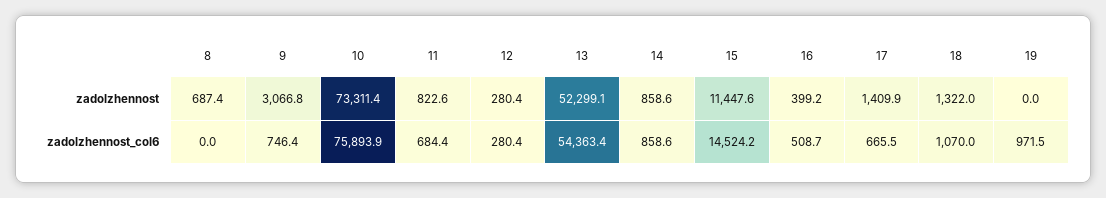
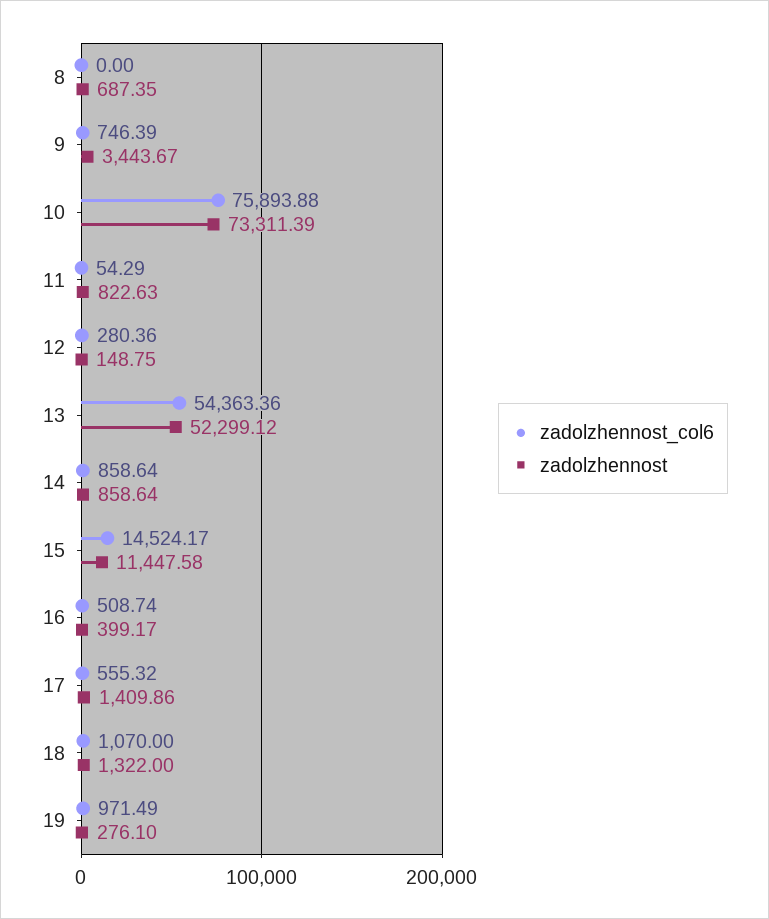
  {
    "zadolzhennost": {
      "8": 687.35,
-     "9": 3066.8,
+     "9": 3443.67,
      "10": 73311.39,
      "11": 822.63,
-     "12": 280.4,
+     "12": 148.75,
      "13": 52299.12,
      "14": 858.64,
      "15": 11447.58,
      "16": 399.17,
      "17": 1409.86,
      "18": 1322,
-     "19": 0
+     "19": 276.1
    },
    "zadolzhennost_col6": {
      "8": 0,
      "9": 746.39,
      "10": 75893.88,
-     "11": 684.4,
+     "11": 54.29,
      "12": 280.36,
      "13": 54363.36,
      "14": 858.64,
      "15": 14524.17,
      "16": 508.74,
-     "17": 665.5,
+     "17": 555.32,
      "18": 1070,
      "19": 971.49
    }
  }

